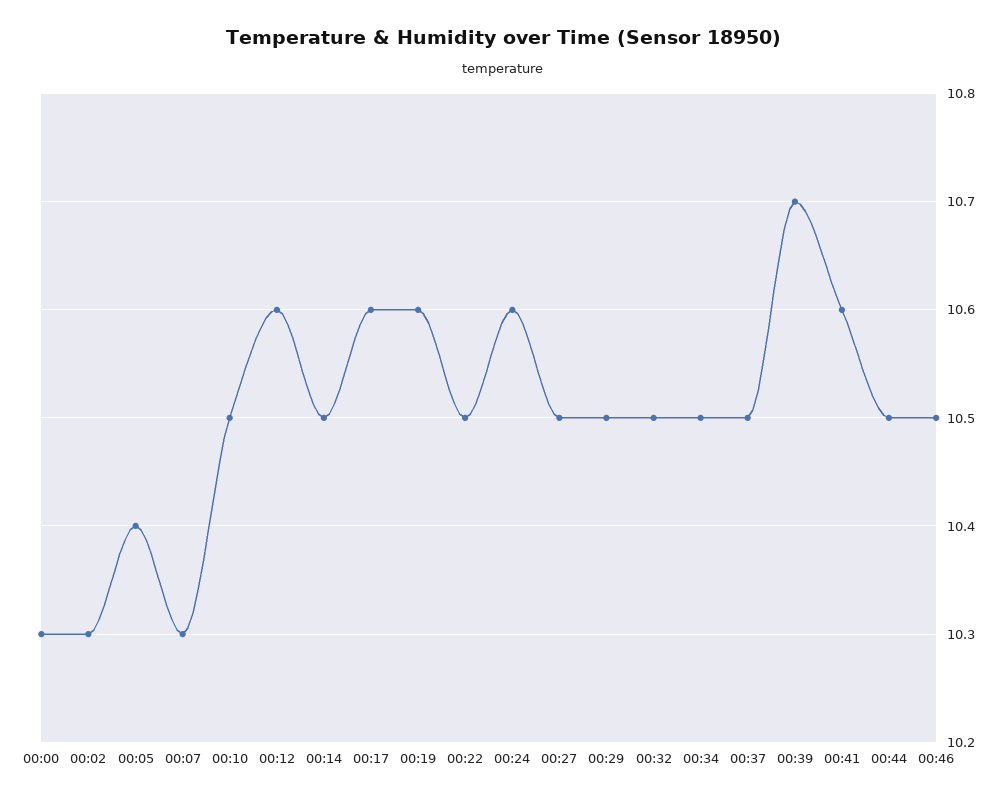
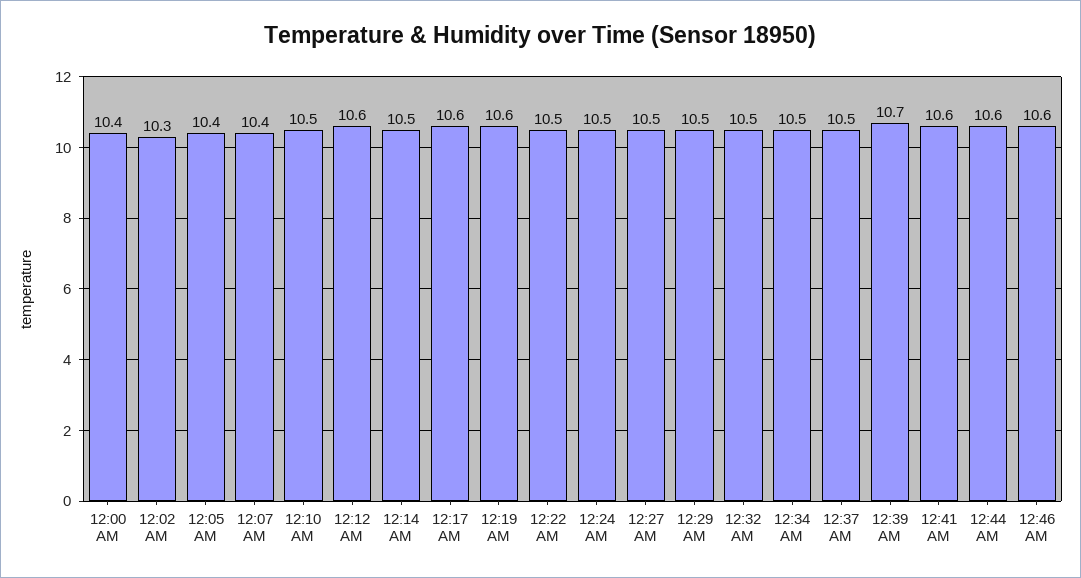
  {
-   "00:00": 10.3,
+   "00:00": 10.4,
    "00:02": 10.3,
    "00:05": 10.4,
-   "00:07": 10.3,
+   "00:07": 10.4,
    "00:10": 10.5,
    "00:12": 10.6,
    "00:14": 10.5,
    "00:17": 10.6,
    "00:19": 10.6,
    "00:22": 10.5,
-   "00:24": 10.6,
+   "00:24": 10.5,
    "00:27": 10.5,
    "00:29": 10.5,
    "00:32": 10.5,
    "00:34": 10.5,
    "00:37": 10.5,
    "00:39": 10.7,
    "00:41": 10.6,
-   "00:44": 10.5,
+   "00:44": 10.6,
-   "00:46": 10.5
+   "00:46": 10.6
  }

